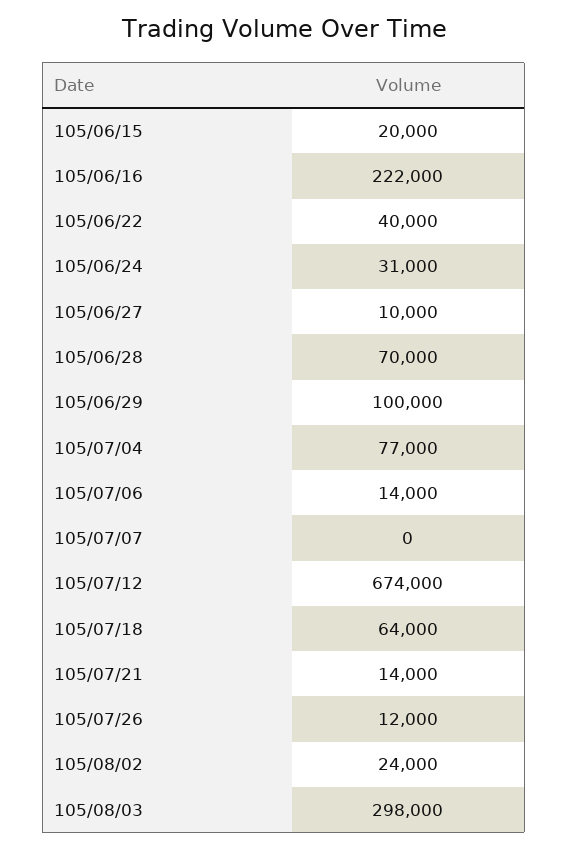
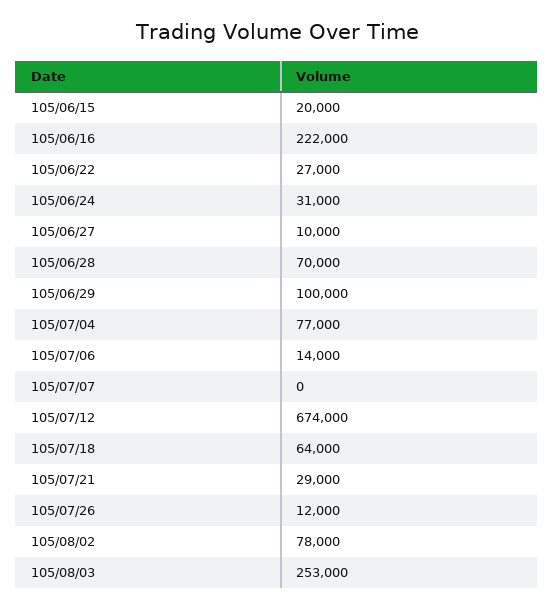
  {
    "105/06/15": 20000,
    "105/06/16": 222000,
-   "105/06/22": 40000,
+   "105/06/22": 27000,
    "105/06/24": 31000,
    "105/06/27": 10000,
    "105/06/28": 70000,
    "105/06/29": 100000,
    "105/07/04": 77000,
    "105/07/06": 14000,
    "105/07/07": 0,
    "105/07/12": 674000,
    "105/07/18": 64000,
-   "105/07/21": 14000,
+   "105/07/21": 29000,
    "105/07/26": 12000,
-   "105/08/02": 24000,
+   "105/08/02": 78000,
-   "105/08/03": 298000
+   "105/08/03": 253000
  }

